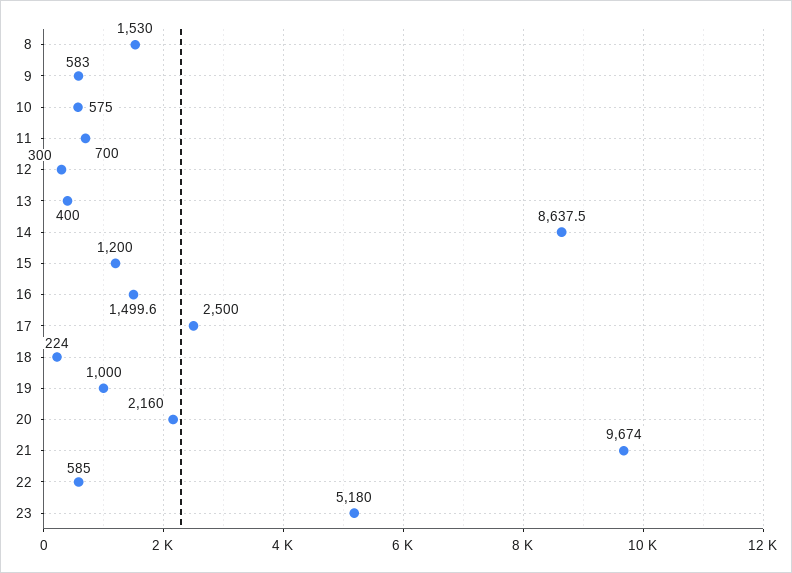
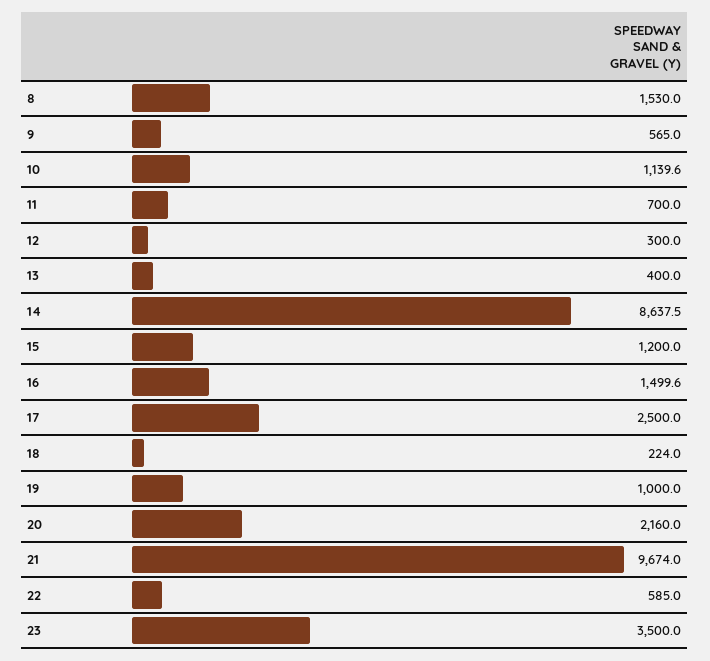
  {
    "8": 1530,
-   "9": 583,
+   "9": 565,
-   "10": 575,
+   "10": 1139.6,
    "11": 700,
    "12": 300,
    "13": 400,
    "14": 8637.5,
    "15": 1200,
    "16": 1499.6,
    "17": 2500,
    "18": 224,
    "19": 1000,
    "20": 2160,
    "21": 9674,
    "22": 585,
-   "23": 5180
+   "23": 3500
  }

